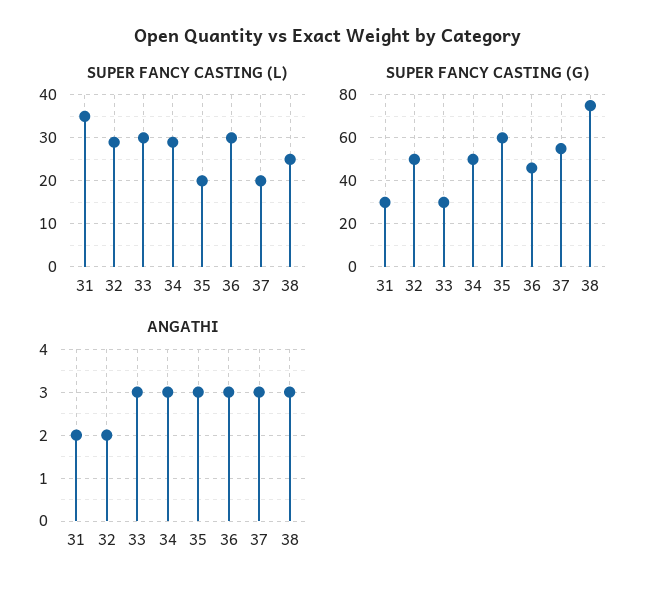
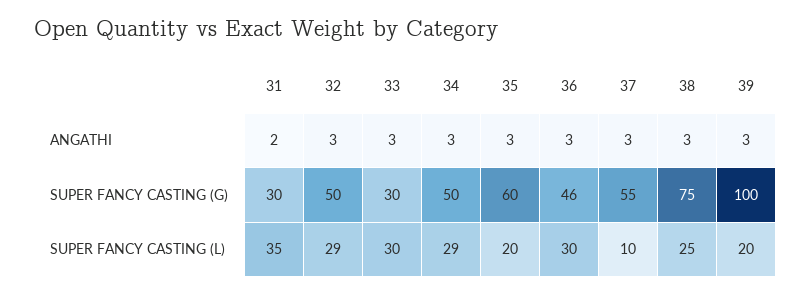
  {
    "SUPER FANCY CASTING (L)": {
      "31": 35,
      "32": 29,
      "33": 30,
      "34": 29,
      "35": 20,
      "36": 30,
-     "37": 20,
+     "37": 10,
-     "38": 25
+     "38": 25,
+     "39": 20
    },
    "SUPER FANCY CASTING (G)": {
      "31": 30,
      "32": 50,
      "33": 30,
      "34": 50,
      "35": 60,
      "36": 46,
      "37": 55,
-     "38": 75
+     "38": 75,
+     "39": 100
    },
    "ANGATHI": {
      "31": 2,
-     "32": 2,
+     "32": 3,
      "33": 3,
      "34": 3,
      "35": 3,
      "36": 3,
      "37": 3,
-     "38": 3
+     "38": 3,
+     "39": 3
    }
  }

